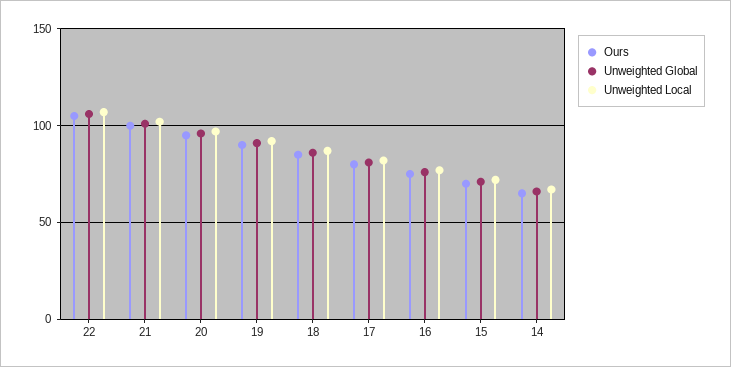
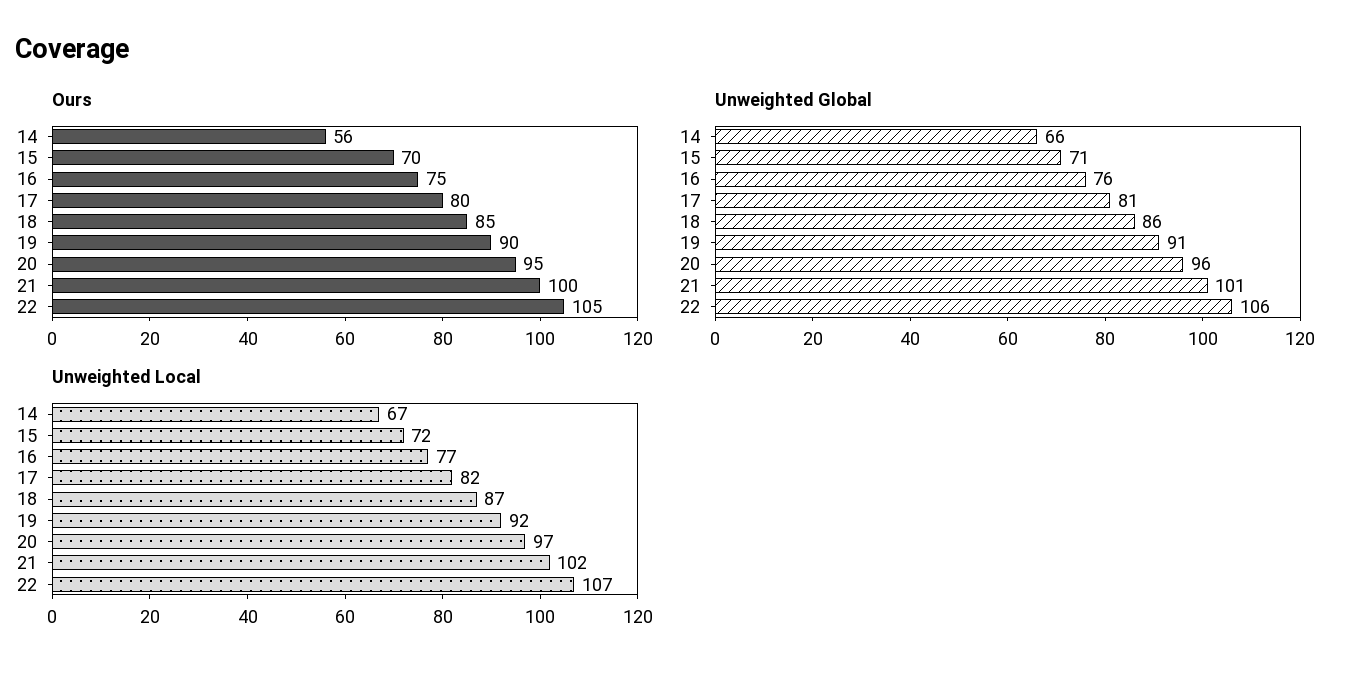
  {
    "Ours": {
      "22": 105,
      "21": 100,
      "20": 95,
      "19": 90,
      "18": 85,
      "17": 80,
      "16": 75,
      "15": 70,
-     "14": 65
+     "14": 56
    },
    "Unweighted Global": {
      "22": 106,
      "21": 101,
      "20": 96,
      "19": 91,
      "18": 86,
      "17": 81,
      "16": 76,
      "15": 71,
      "14": 66
    },
    "Unweighted Local": {
      "22": 107,
      "21": 102,
      "20": 97,
      "19": 92,
      "18": 87,
      "17": 82,
      "16": 77,
      "15": 72,
      "14": 67
    }
  }

